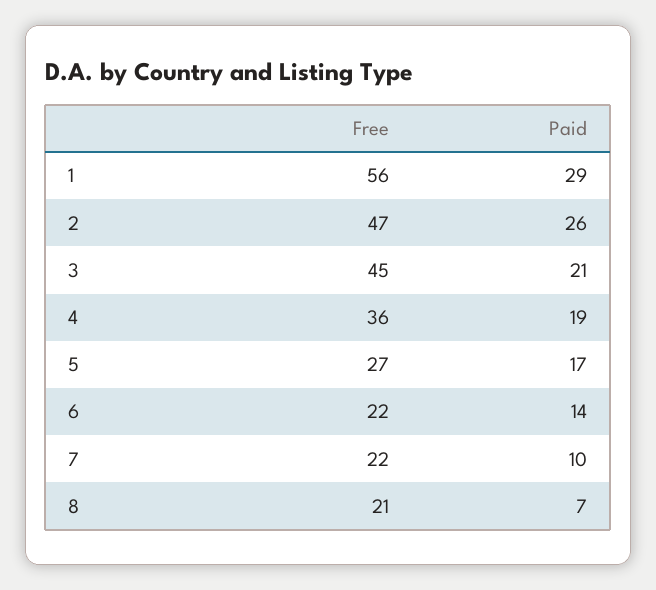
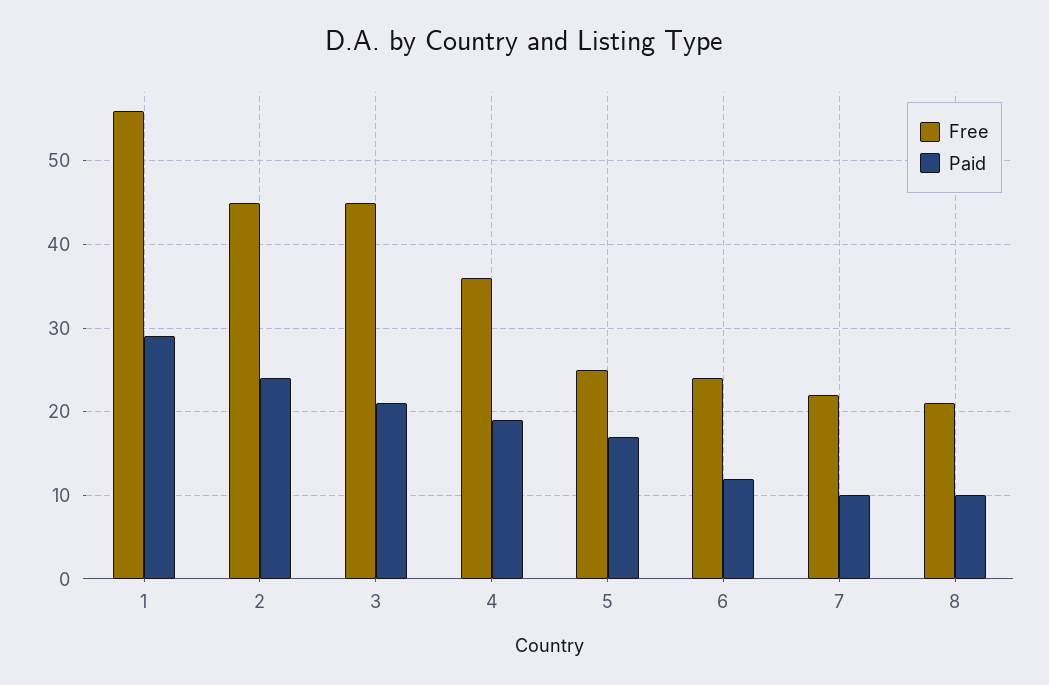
  {
    "Free": {
      "1": 56,
-     "2": 47,
+     "2": 45,
      "3": 45,
      "4": 36,
-     "5": 27,
+     "5": 25,
-     "6": 22,
+     "6": 24,
      "7": 22,
      "8": 21
    },
    "Paid": {
      "1": 29,
-     "2": 26,
+     "2": 24,
      "3": 21,
      "4": 19,
      "5": 17,
-     "6": 14,
+     "6": 12,
      "7": 10,
-     "8": 7
+     "8": 10
    }
  }

